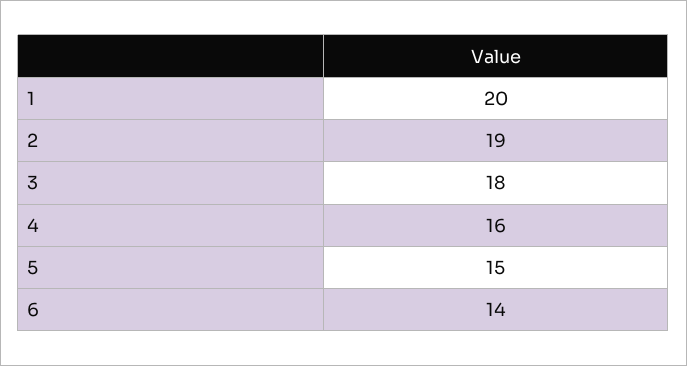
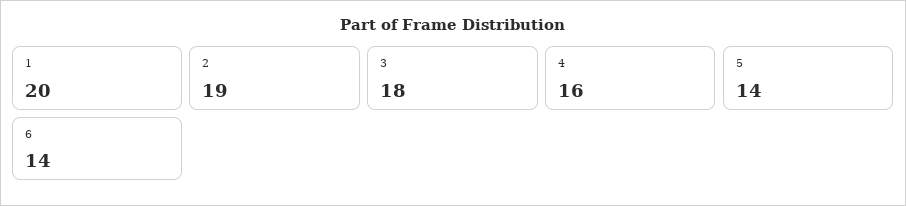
  {
    "1": 20,
    "2": 19,
    "3": 18,
    "4": 16,
-   "5": 15,
+   "5": 14,
    "6": 14
  }

